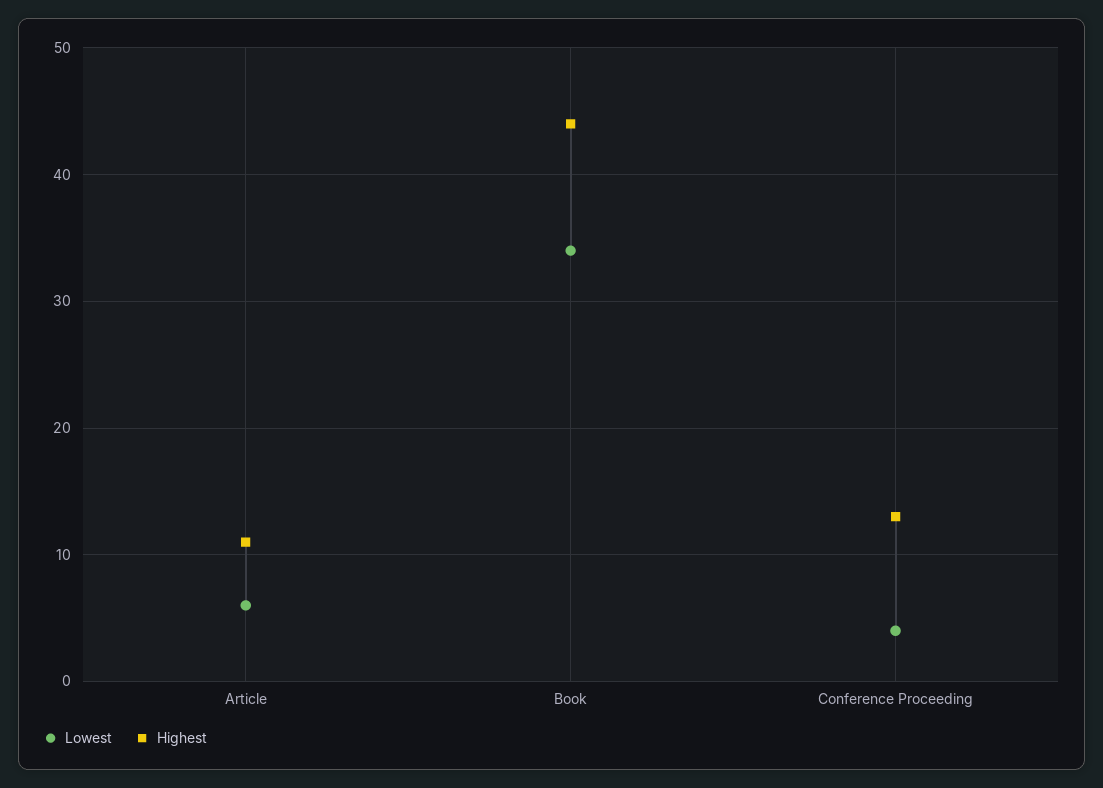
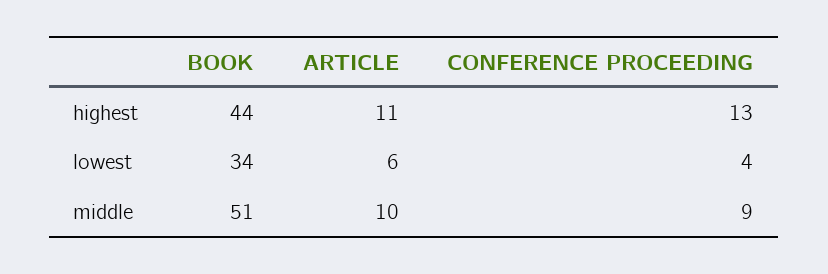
  {
    "Lowest": {
      "Article": 6,
      "Book": 34,
      "Conference Proceeding": 4
    },
    "Highest": {
      "Article": 11,
      "Book": 44,
      "Conference Proceeding": 13
-   }
+   },
+   "middle": {
+     "Book": 51,
+     "Article": 10,
+     "Conference Proceeding": 9
+   }
  }

